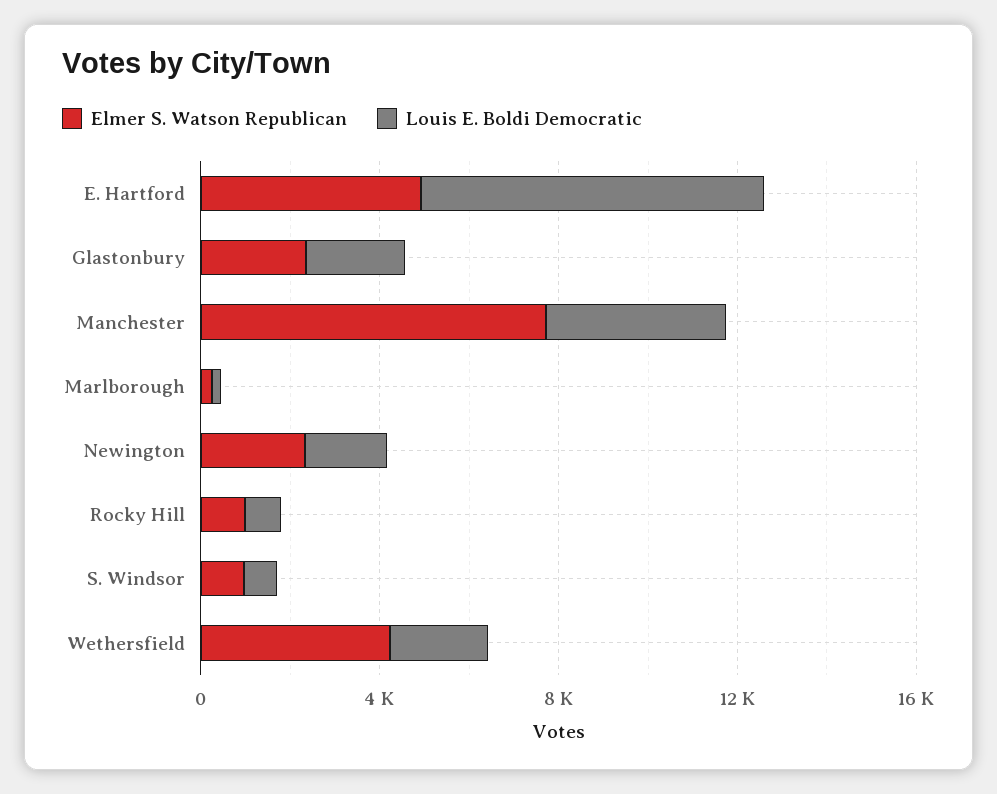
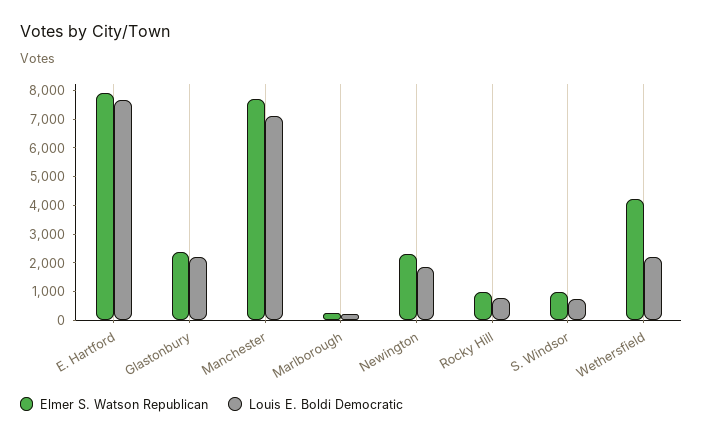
  {
    "Elmer S. Watson Republican": {
-     "E. Hartford": 5000,
+     "E. Hartford": 8000,
      "Glastonbury": 2500,
      "Manchester": 7500,
      "Marlborough": 0,
      "Newington": 2500,
      "Rocky Hill": 1000,
      "S. Windsor": 1000,
      "Wethersfield": 4000
    },
    "Louis E. Boldi Democratic": {
      "E. Hartford": 7500,
      "Glastonbury": 2000,
-     "Manchester": 4000,
+     "Manchester": 7000,
      "Marlborough": 0,
      "Newington": 2000,
      "Rocky Hill": 1000,
      "S. Windsor": 500,
      "Wethersfield": 2000
    }
  }

